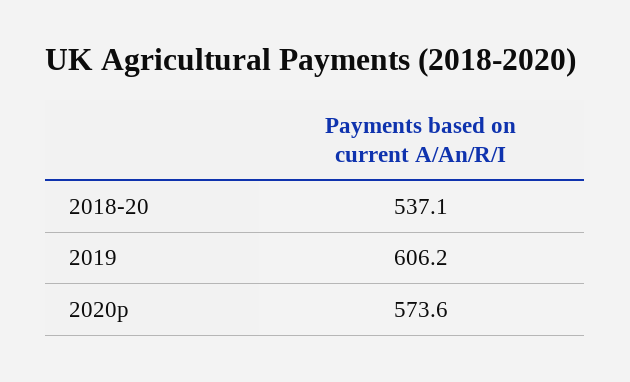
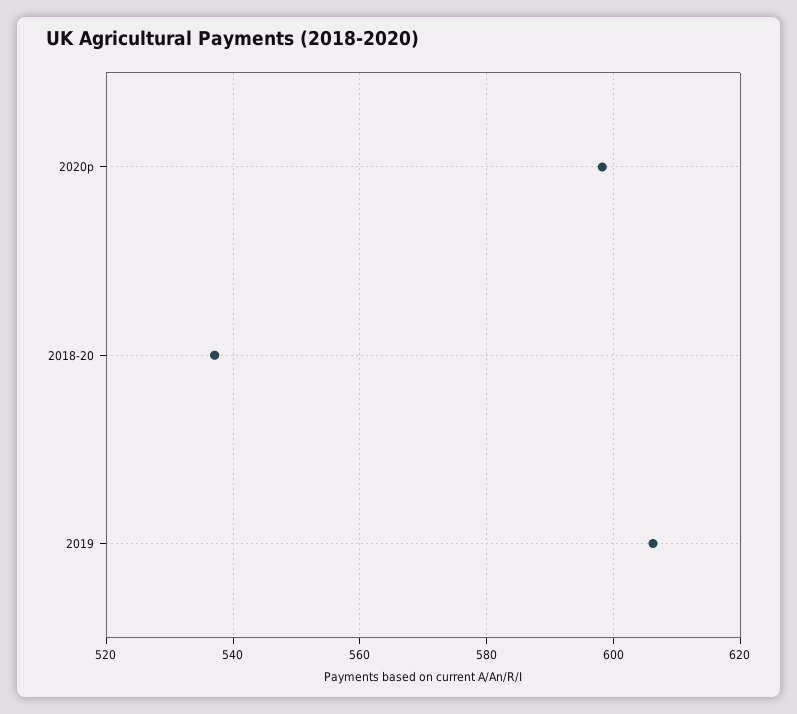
  {
    "2018-20": 537.1,
    "2019": 606.2,
-   "2020p": 573.6
+   "2020p": 598
  }

